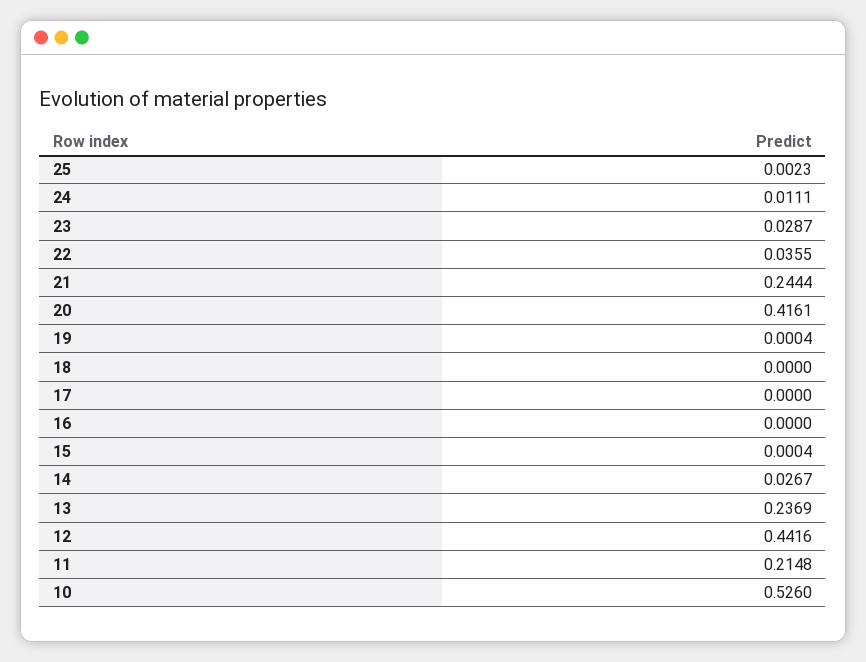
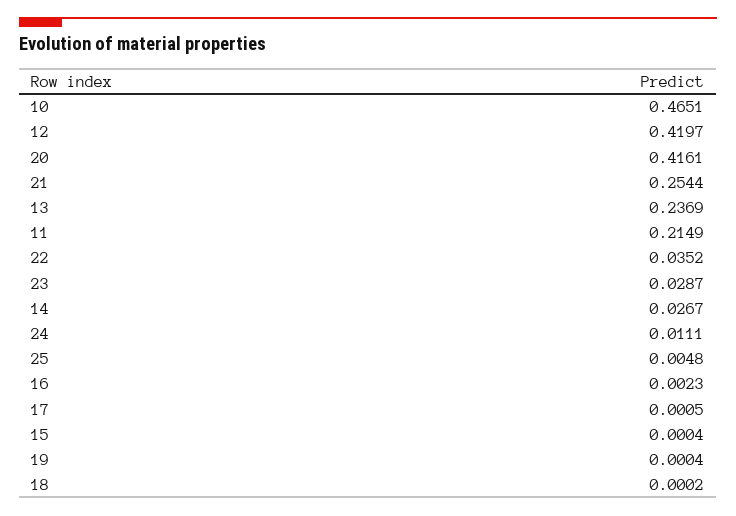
  {
-   "25": 0.0023,
+   "25": 0.0048,
    "24": 0.0111,
    "23": 0.0287,
-   "22": 0.0355,
+   "22": 0.0352,
-   "21": 0.2444,
+   "21": 0.2544,
    "20": 0.4161,
    "19": 0.0004,
-   "18": 0,
+   "18": 0.0002,
-   "17": 0,
+   "17": 0.0005,
-   "16": 0,
+   "16": 0.0023,
    "15": 0.0004,
    "14": 0.0267,
    "13": 0.2369,
-   "12": 0.4416,
+   "12": 0.4197,
-   "11": 0.2148,
+   "11": 0.2149,
-   "10": 0.526
+   "10": 0.4651
  }

